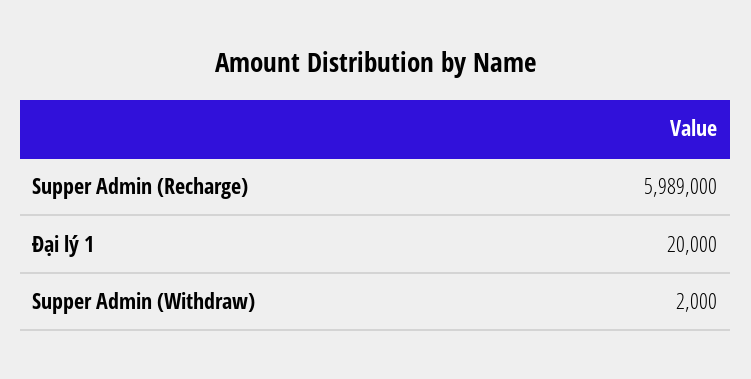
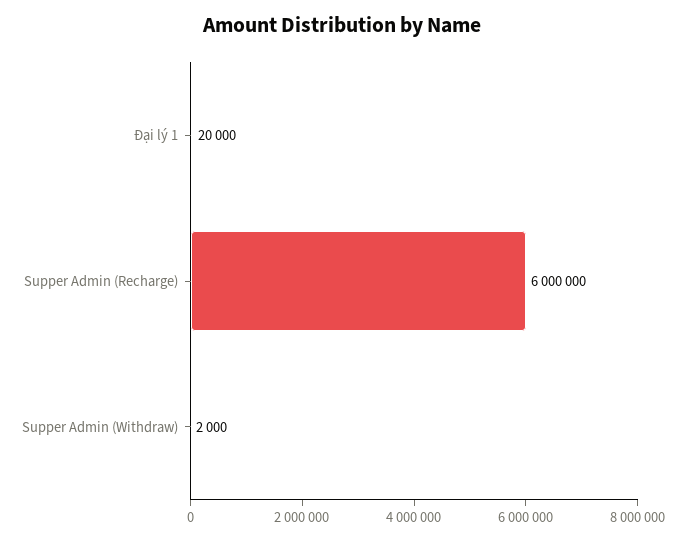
  {
-   "Supper Admin (Recharge)": 5989000,
+   "Supper Admin (Recharge)": 6000000,
    "Đại lý 1": 20000,
    "Supper Admin (Withdraw)": 2000
  }

